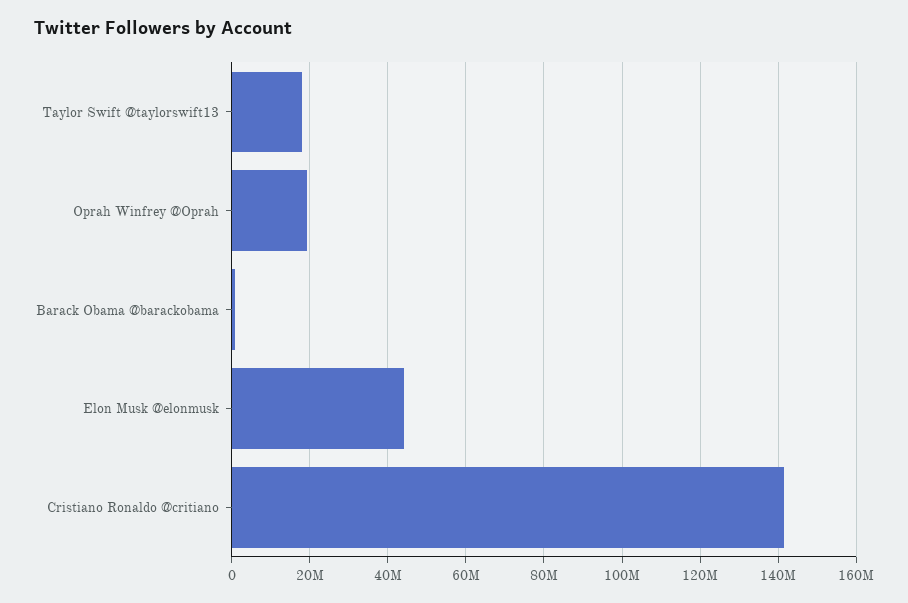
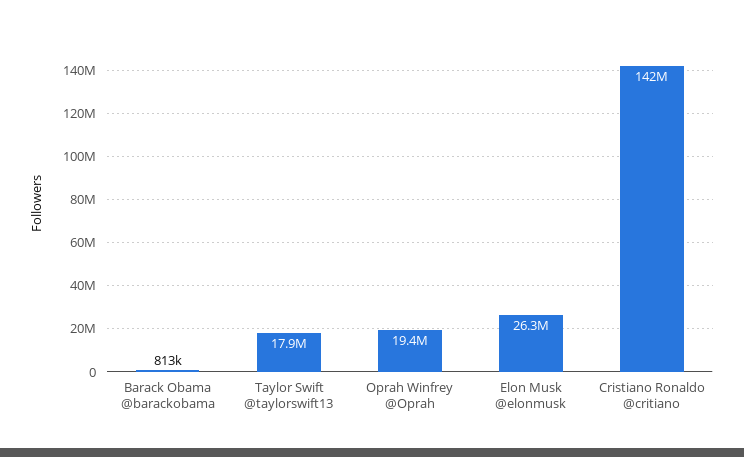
  {
    "Taylor Swift @taylorswift13": 17900000,
    "Oprah Winfrey @Oprah": 19400000,
    "Barack Obama @barackobama": 813000,
-   "Elon Musk @elonmusk": 44000000,
+   "Elon Musk @elonmusk": 26300000,
    "Cristiano Ronaldo @critiano": 142000000
  }

